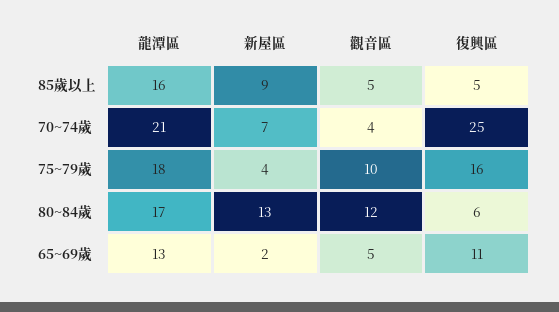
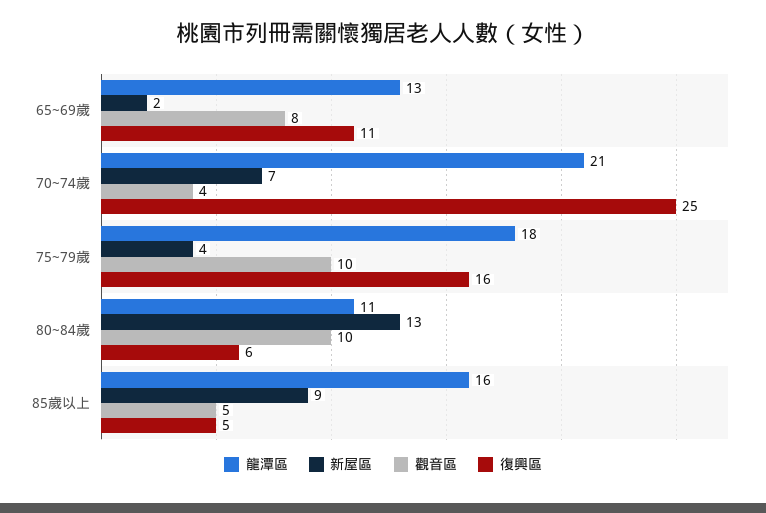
  {
    "龍潭區": {
      "85歲以上": 16,
      "70~74歲": 21,
      "75~79歲": 18,
-     "80~84歲": 17,
+     "80~84歲": 11,
      "65~69歲": 13
    },
    "新屋區": {
      "85歲以上": 9,
      "70~74歲": 7,
      "75~79歲": 4,
      "80~84歲": 13,
      "65~69歲": 2
    },
    "觀音區": {
      "85歲以上": 5,
      "70~74歲": 4,
      "75~79歲": 10,
-     "80~84歲": 12,
+     "80~84歲": 10,
-     "65~69歲": 5
+     "65~69歲": 8
    },
    "復興區": {
      "85歲以上": 5,
      "70~74歲": 25,
      "75~79歲": 16,
      "80~84歲": 6,
      "65~69歲": 11
    }
  }

